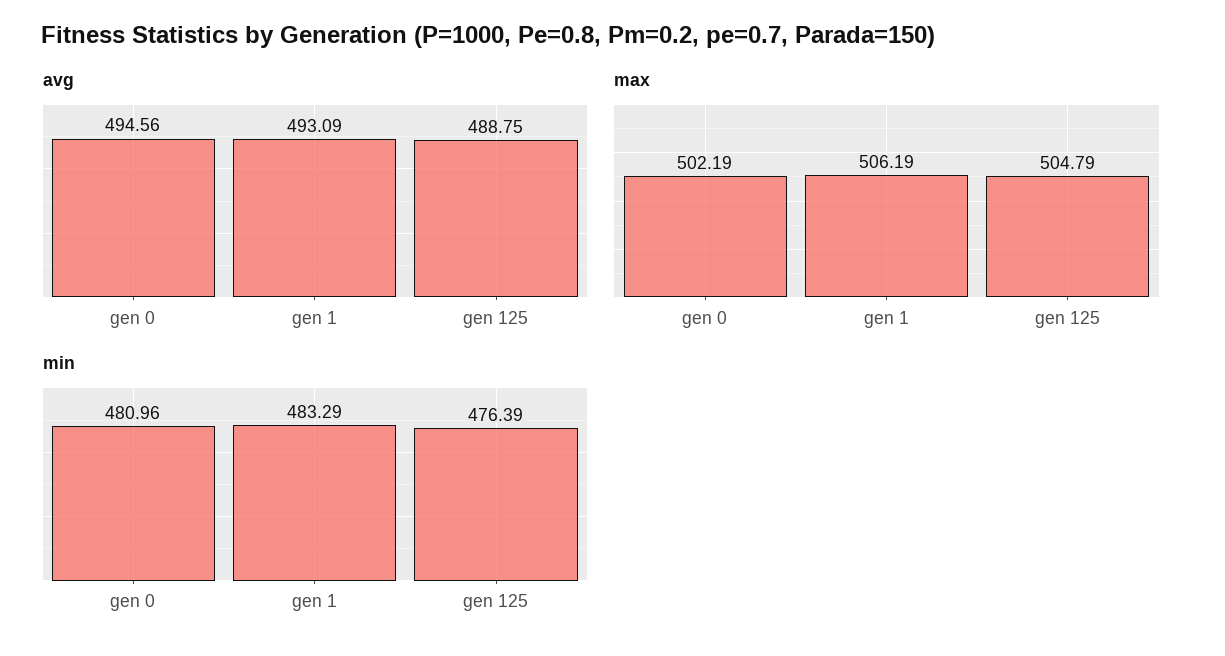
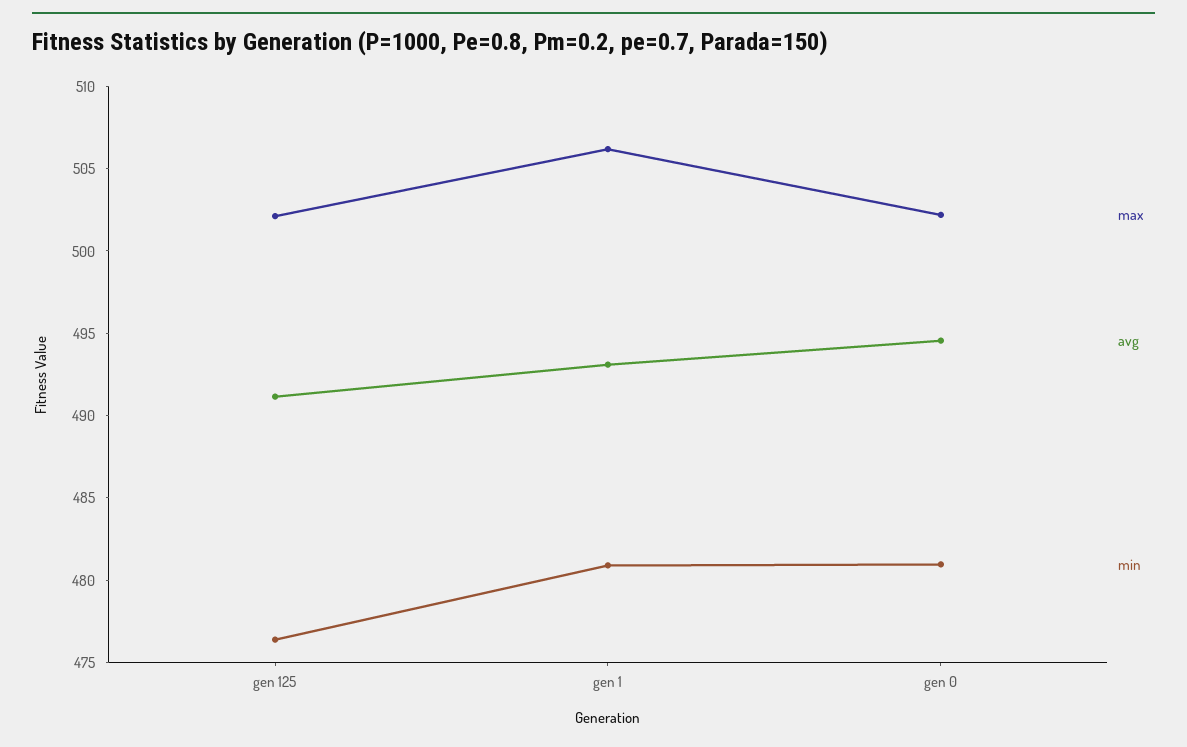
  {
    "avg": {
      "gen 0": 494.56,
      "gen 1": 493.09,
-     "gen 125": 488.75
+     "gen 125": 491
    },
    "max": {
      "gen 0": 502.19,
      "gen 1": 506.19,
-     "gen 125": 504.79
+     "gen 125": 502
    },
    "min": {
      "gen 0": 480.96,
-     "gen 1": 483.29,
+     "gen 1": 481,
      "gen 125": 476.39
    }
  }

